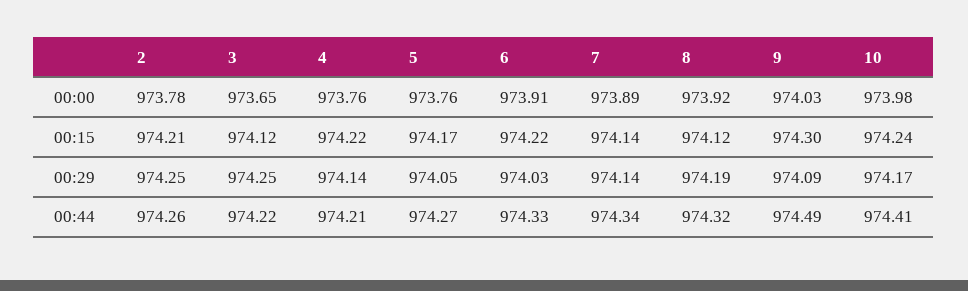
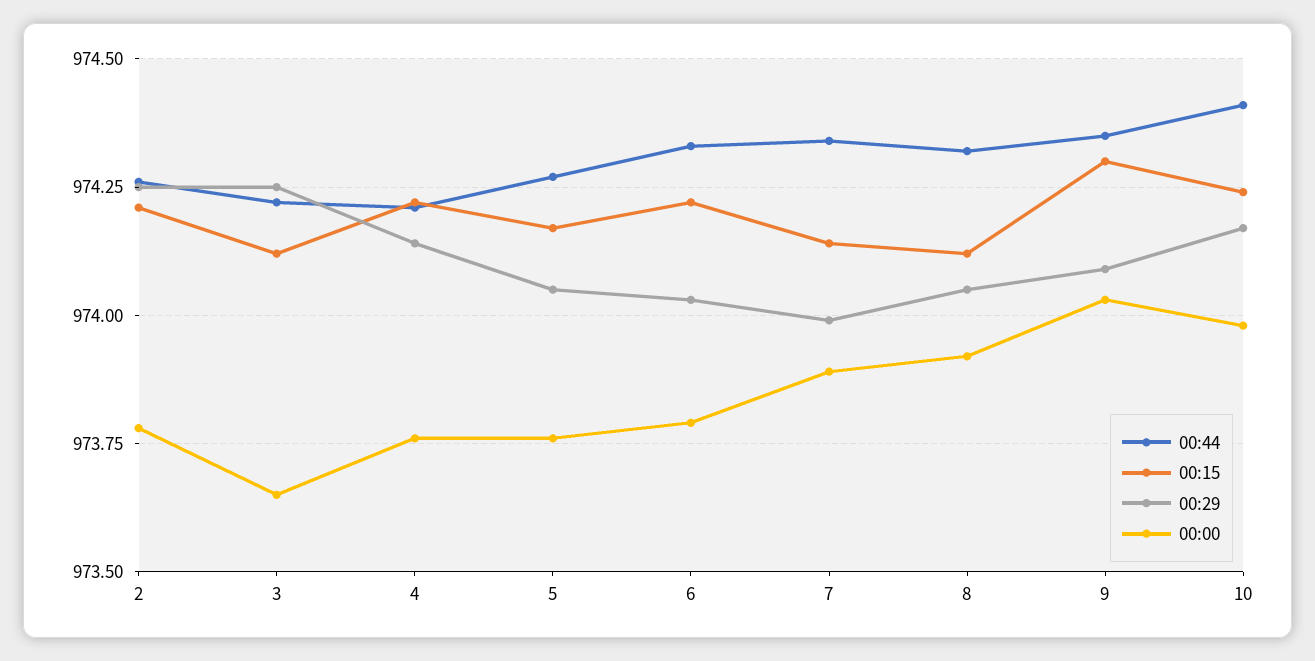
  {
    "00:00": {
      "2": 973.78,
      "3": 973.65,
      "4": 973.76,
      "5": 973.76,
-     "6": 973.91,
+     "6": 973.8,
      "7": 973.89,
      "8": 973.92,
      "9": 974.03,
      "10": 973.98
    },
    "00:15": {
      "2": 974.21,
      "3": 974.12,
      "4": 974.22,
      "5": 974.17,
      "6": 974.22,
      "7": 974.14,
      "8": 974.12,
      "9": 974.3,
      "10": 974.24
    },
    "00:29": {
      "2": 974.25,
      "3": 974.25,
      "4": 974.14,
      "5": 974.05,
      "6": 974.03,
-     "7": 974.14,
+     "7": 974,
-     "8": 974.19,
+     "8": 974.05,
      "9": 974.09,
      "10": 974.17
    },
    "00:44": {
      "2": 974.26,
      "3": 974.22,
      "4": 974.21,
      "5": 974.27,
      "6": 974.33,
      "7": 974.34,
      "8": 974.32,
-     "9": 974.49,
+     "9": 974.35,
      "10": 974.41
    }
  }

